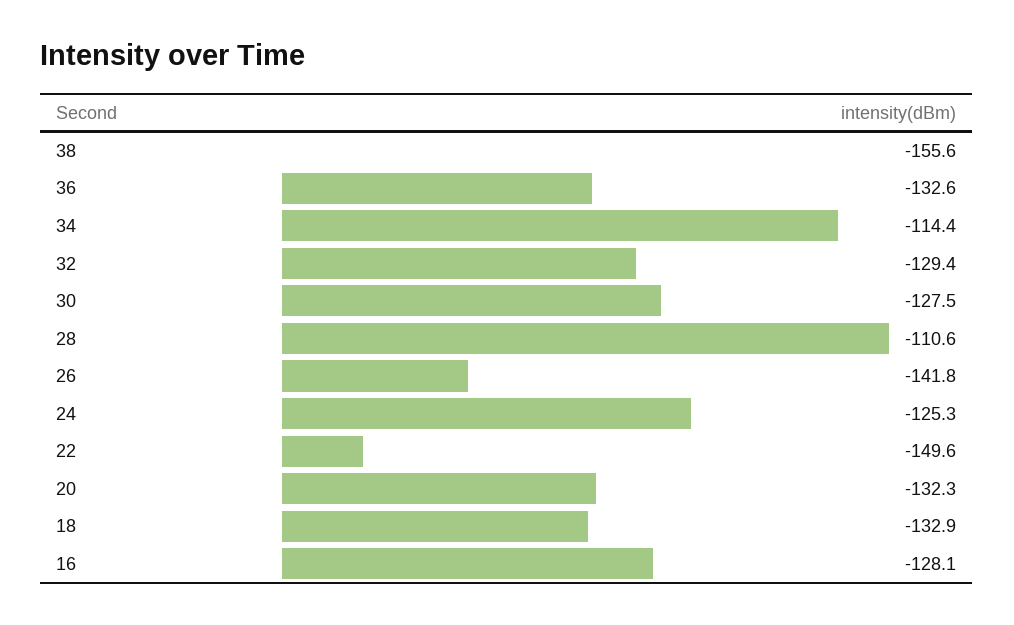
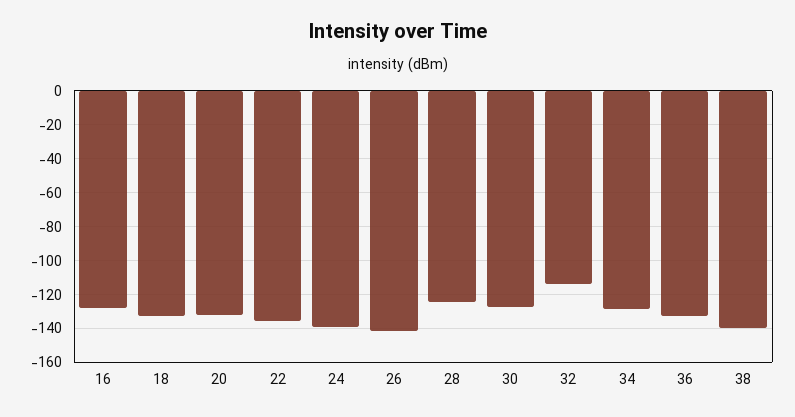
  {
-   "38": -155.6,
+   "38": -140,
    "36": -132.6,
-   "34": -114.4,
+   "34": -130,
-   "32": -129.4,
+   "32": -115,
    "30": -127.5,
-   "28": -110.6,
+   "28": -125,
    "26": -141.8,
-   "24": -125.3,
+   "24": -140,
-   "22": -149.6,
+   "22": -135,
    "20": -132.3,
    "18": -132.9,
    "16": -128.1
  }

